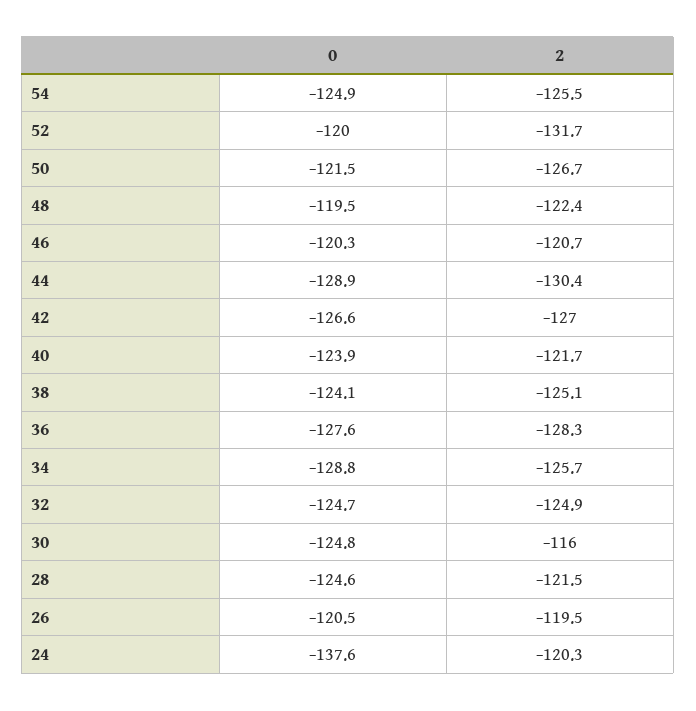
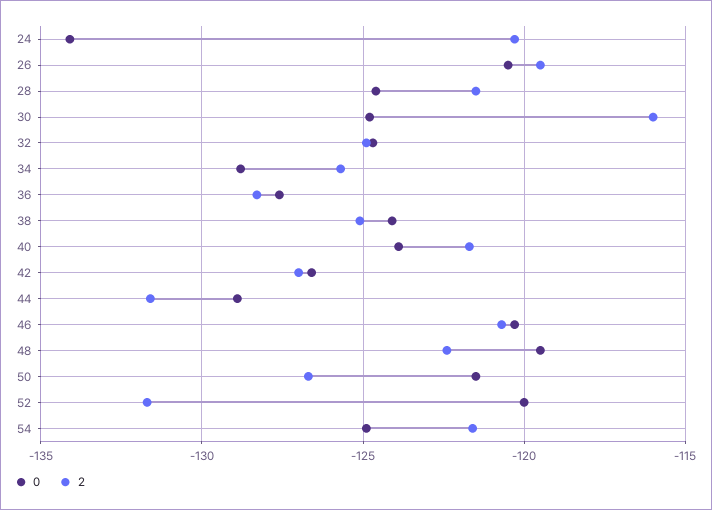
  {
    "0": {
      "54": -124.9,
      "52": -120,
      "50": -121.5,
      "48": -119.5,
      "46": -120.3,
      "44": -128.9,
      "42": -126.6,
      "40": -123.9,
      "38": -124.1,
      "36": -127.6,
      "34": -128.8,
      "32": -124.7,
      "30": -124.8,
      "28": -124.6,
      "26": -120.5,
-     "24": -137.6
+     "24": -134
    },
    "2": {
-     "54": -125.5,
+     "54": -121.5,
      "52": -131.7,
      "50": -126.7,
      "48": -122.4,
      "46": -120.7,
-     "44": -130.4,
+     "44": -131.5,
      "42": -127,
      "40": -121.7,
      "38": -125.1,
      "36": -128.3,
      "34": -125.7,
      "32": -124.9,
      "30": -116,
      "28": -121.5,
      "26": -119.5,
      "24": -120.3
    }
  }

